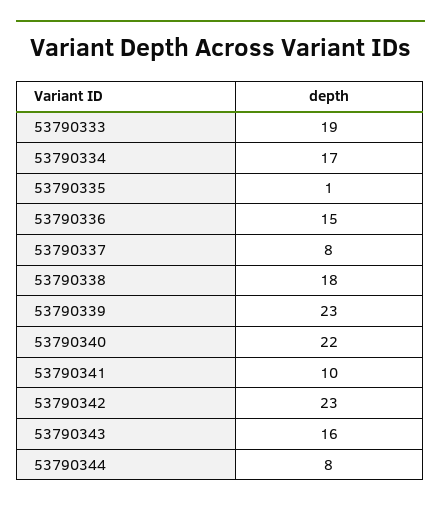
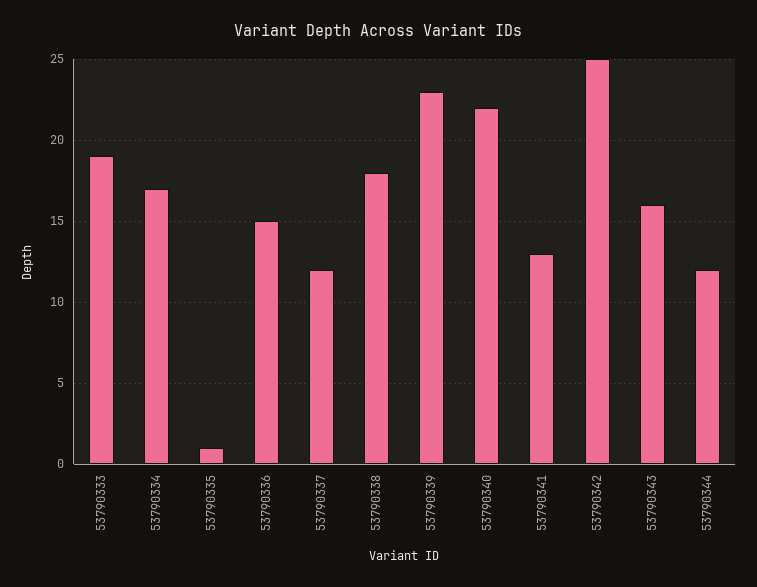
  {
    "53790333": 19,
    "53790334": 17,
    "53790335": 1,
    "53790336": 15,
-   "53790337": 8,
+   "53790337": 12,
    "53790338": 18,
    "53790339": 23,
    "53790340": 22,
-   "53790341": 10,
+   "53790341": 13,
-   "53790342": 23,
+   "53790342": 25,
    "53790343": 16,
-   "53790344": 8
+   "53790344": 12
  }

